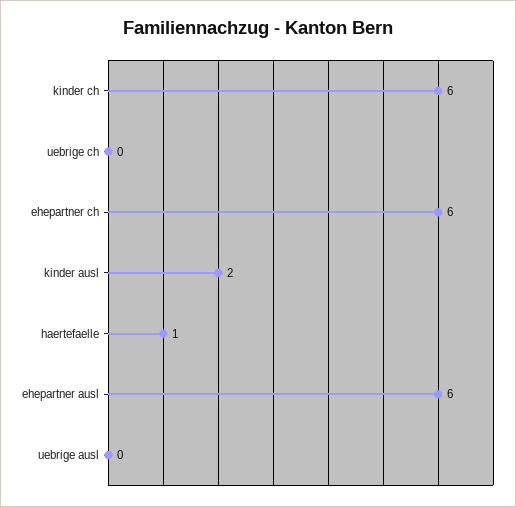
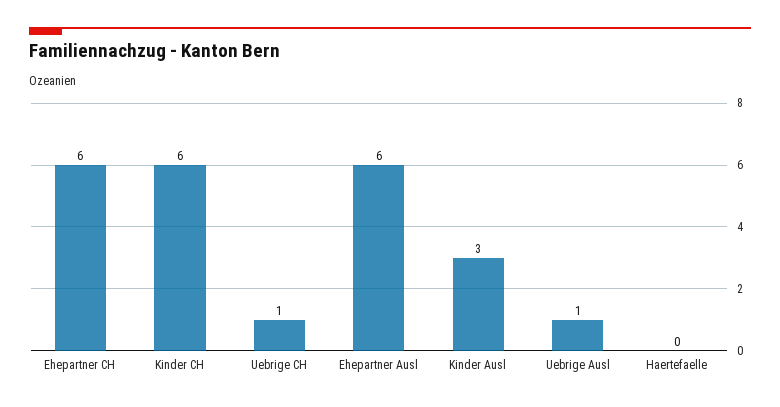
  {
    "kinder ch": 6,
-   "uebrige ch": 0,
+   "uebrige ch": 1,
    "ehepartner ch": 6,
-   "kinder ausl": 2,
+   "kinder ausl": 3,
-   "haertefaelle": 1,
+   "haertefaelle": 0,
    "ehepartner ausl": 6,
-   "uebrige ausl": 0
+   "uebrige ausl": 1
  }

